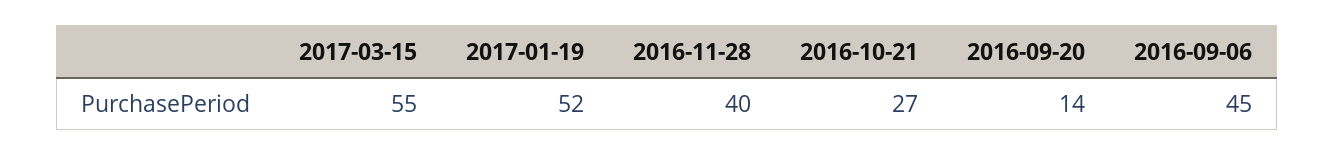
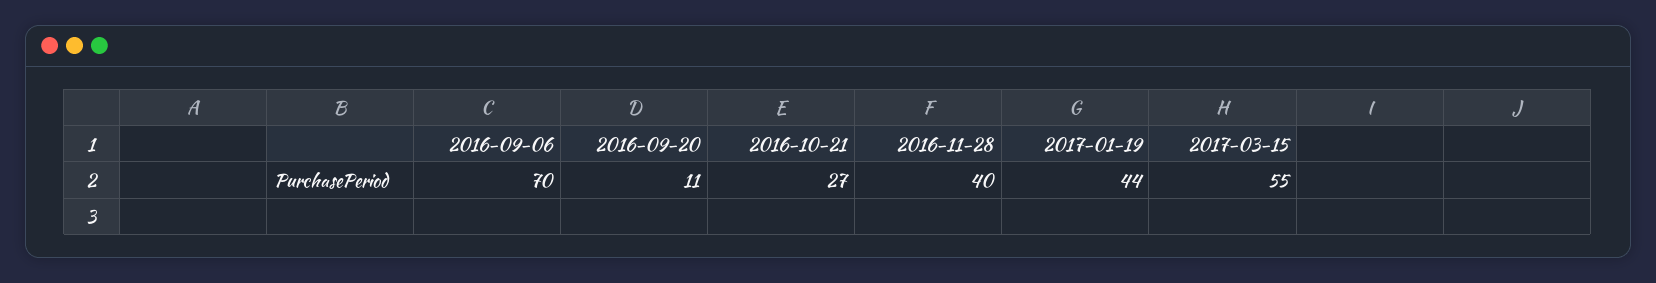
  {
    "2017-03-15": 55,
-   "2017-01-19": 52,
+   "2017-01-19": 44,
    "2016-11-28": 40,
    "2016-10-21": 27,
-   "2016-09-20": 14,
+   "2016-09-20": 11,
-   "2016-09-06": 45
+   "2016-09-06": 70
  }

